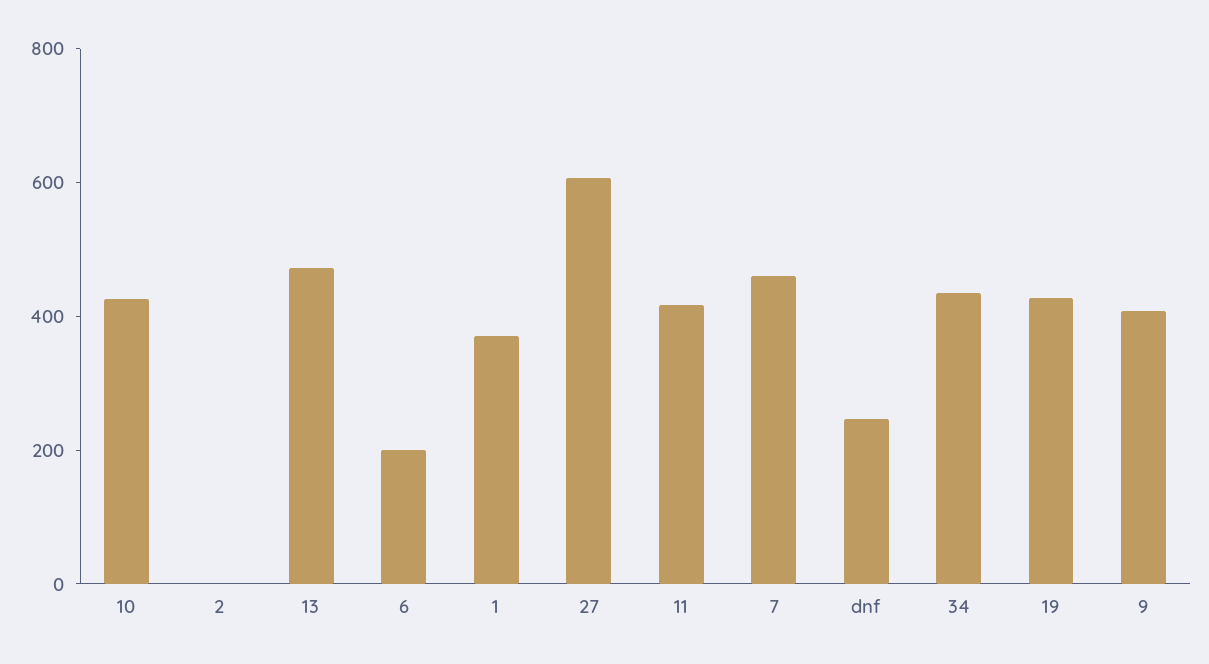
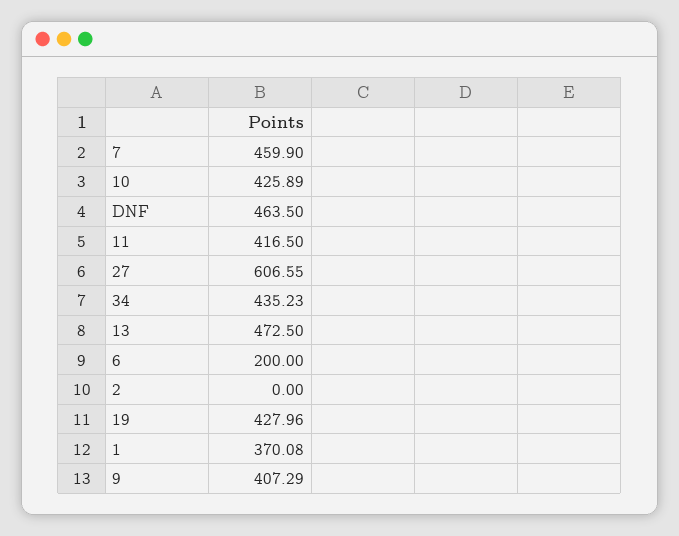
  {
    "10": 425.89,
    "2": 0,
    "13": 472.5,
    "6": 200,
    "1": 370.08,
    "27": 606.55,
    "11": 416.5,
    "7": 459.9,
-   "dnf": 250,
+   "dnf": 463.5,
    "34": 435.23,
    "19": 427.96,
    "9": 407.29
  }

